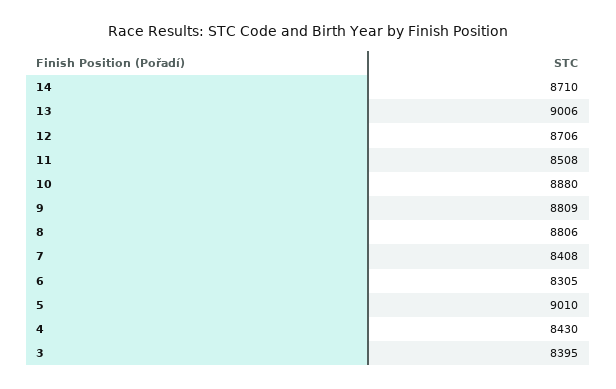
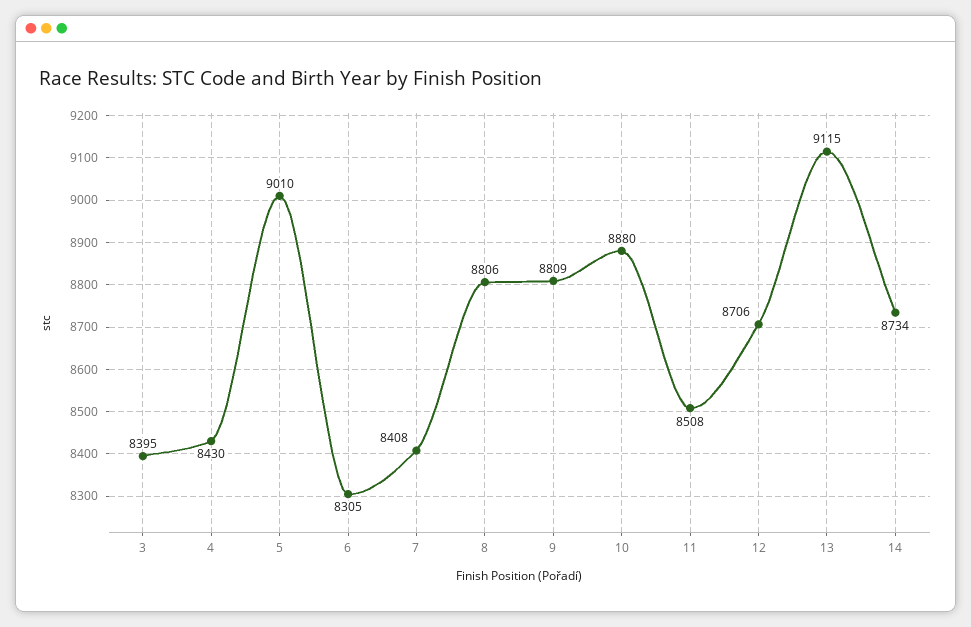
  {
-   "14": 8710,
+   "14": 8734,
-   "13": 9006,
+   "13": 9115,
    "12": 8706,
    "11": 8508,
    "10": 8880,
    "9": 8809,
    "8": 8806,
    "7": 8408,
    "6": 8305,
    "5": 9010,
    "4": 8430,
    "3": 8395
  }

